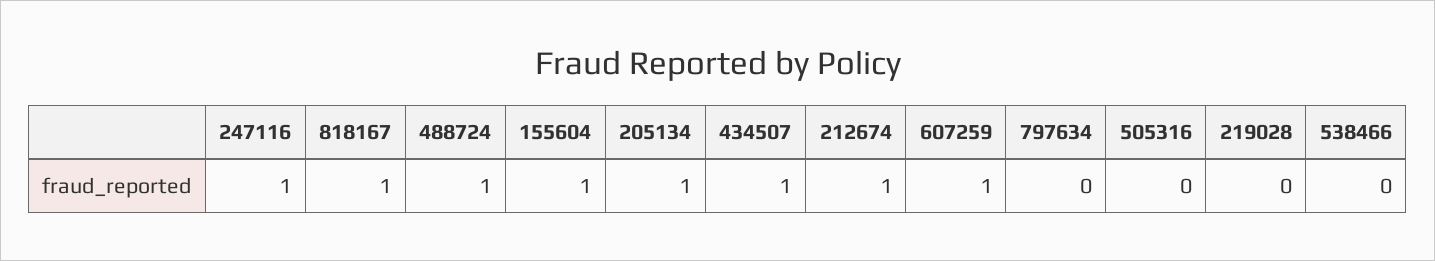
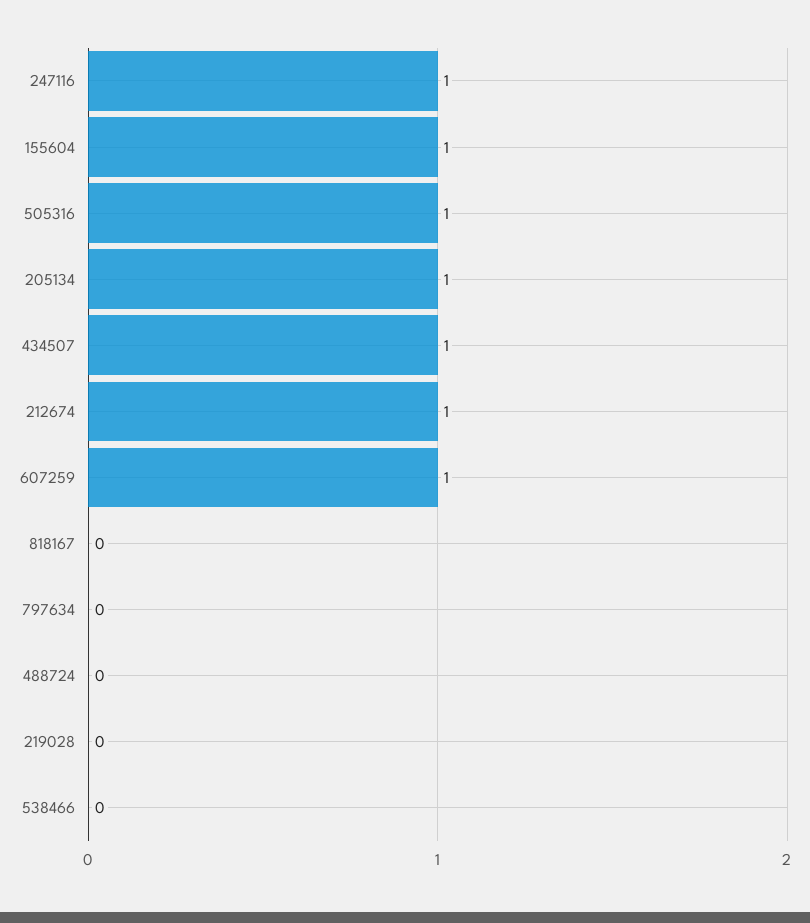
  {
    "247116": 1,
-   "818167": 1,
+   "818167": 0,
-   "488724": 1,
+   "488724": 0,
    "155604": 1,
    "205134": 1,
    "434507": 1,
    "212674": 1,
    "607259": 1,
    "797634": 0,
-   "505316": 0,
+   "505316": 1,
    "219028": 0,
    "538466": 0
  }

